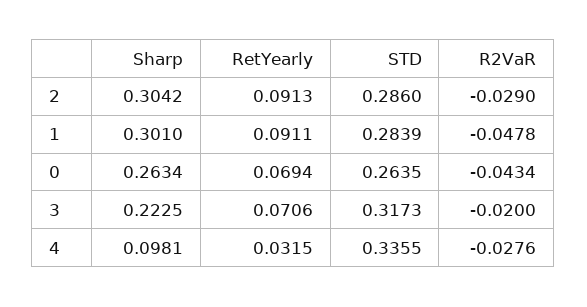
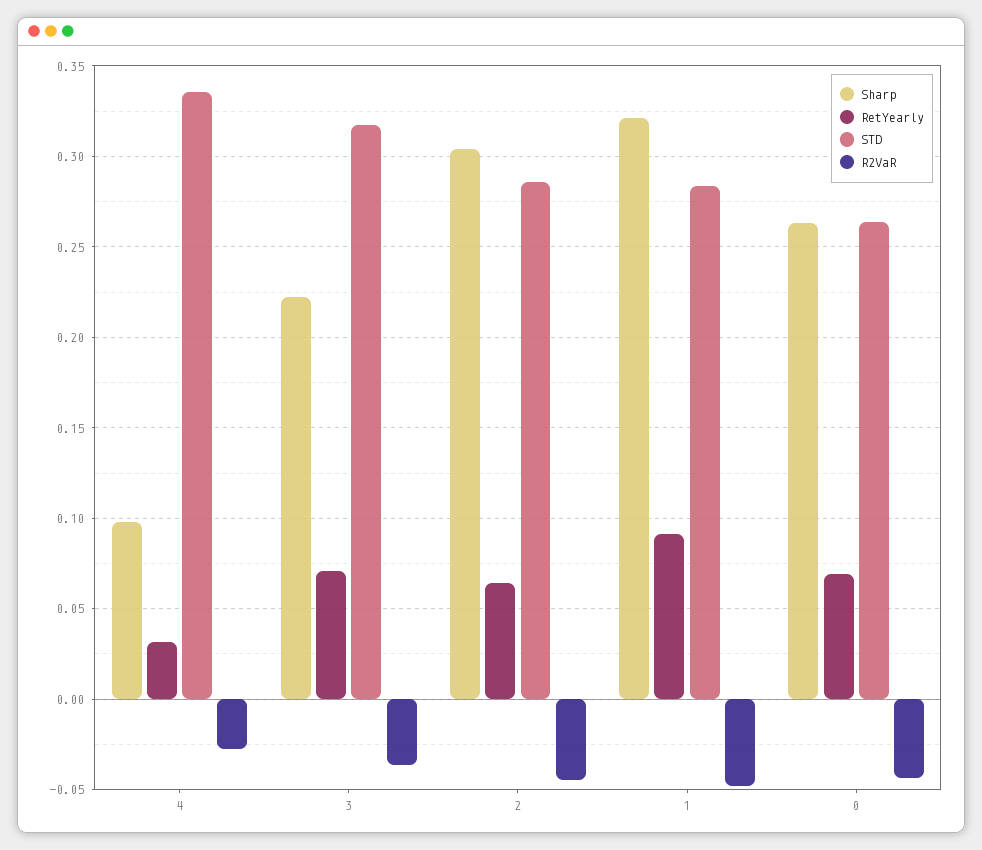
  {
    "Sharp": {
      "2": 0.3042,
-     "1": 0.301,
+     "1": 0.32,
      "0": 0.2634,
      "3": 0.2225,
      "4": 0.0981
    },
    "RetYearly": {
-     "2": 0.0913,
+     "2": 0.065,
      "1": 0.0911,
      "0": 0.0694,
      "3": 0.0706,
      "4": 0.0315
    },
    "STD": {
      "2": 0.286,
      "1": 0.2839,
      "0": 0.2635,
      "3": 0.3173,
      "4": 0.3355
    },
    "R2VaR": {
-     "2": -0.029,
+     "2": -0.045,
      "1": -0.0478,
      "0": -0.0434,
-     "3": -0.02,
+     "3": -0.035,
      "4": -0.0276
    }
  }

